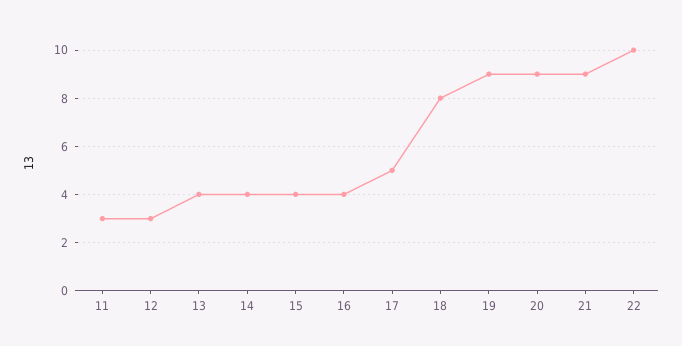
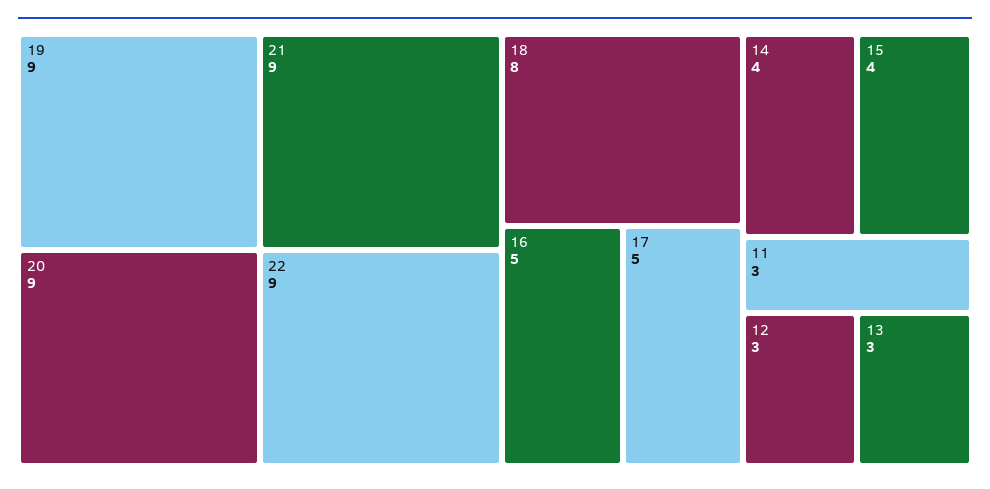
  {
    "11": 3,
    "12": 3,
-   "13": 4,
+   "13": 3,
    "14": 4,
    "15": 4,
-   "16": 4,
+   "16": 5,
    "17": 5,
    "18": 8,
    "19": 9,
    "20": 9,
    "21": 9,
-   "22": 10
+   "22": 9
  }

